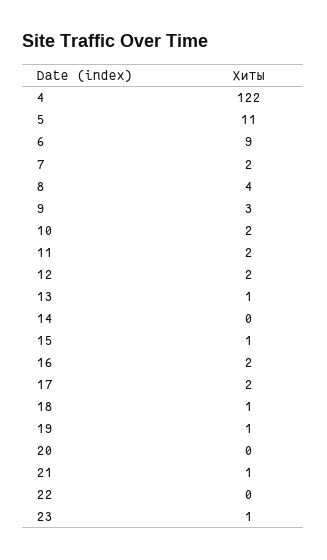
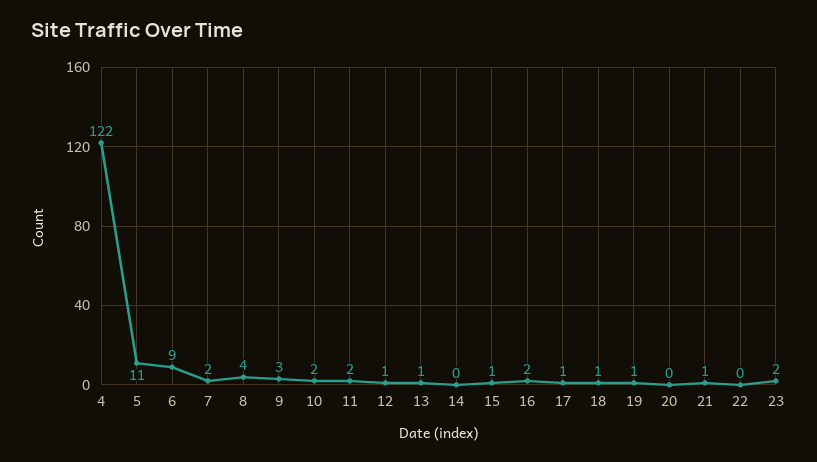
  {
    "4": 122,
    "5": 11,
    "6": 9,
    "7": 2,
    "8": 4,
    "9": 3,
    "10": 2,
    "11": 2,
-   "12": 2,
+   "12": 1,
    "13": 1,
    "14": 0,
    "15": 1,
    "16": 2,
-   "17": 2,
+   "17": 1,
    "18": 1,
    "19": 1,
    "20": 0,
    "21": 1,
    "22": 0,
-   "23": 1
+   "23": 2
  }

